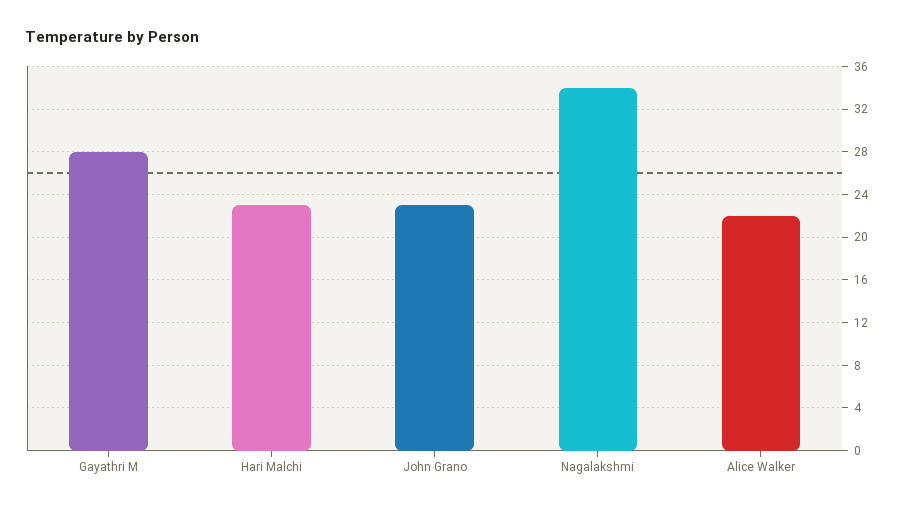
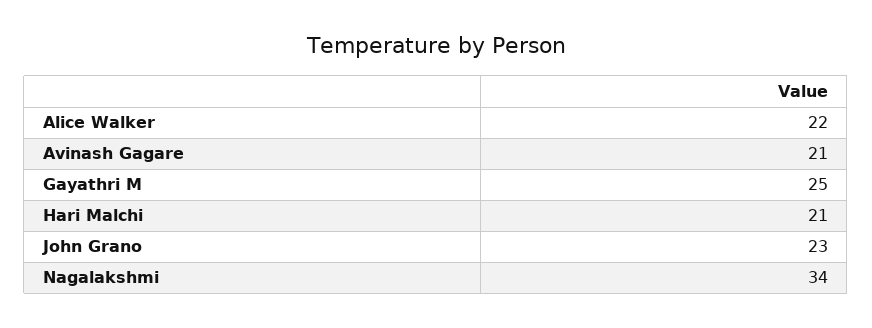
  {
-   "Gayathri M": 28,
+   "Gayathri M": 25,
-   "Hari Malchi": 23,
+   "Hari Malchi": 21,
    "John Grano": 23,
    "Nagalakshmi": 34,
-   "Alice Walker": 22
+   "Alice Walker": 22,
+   "Avinash Gagare": 21
  }

